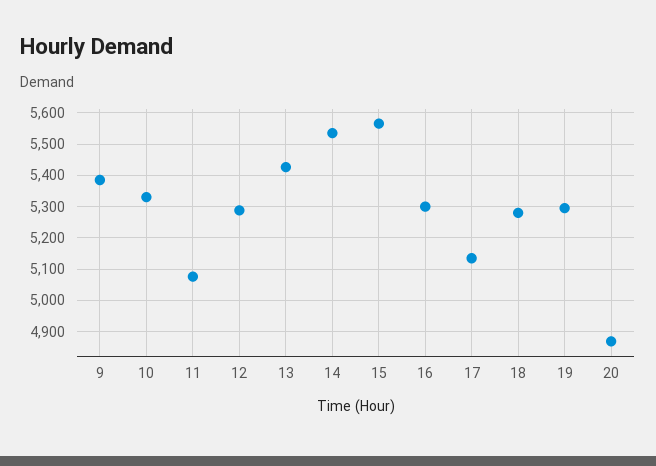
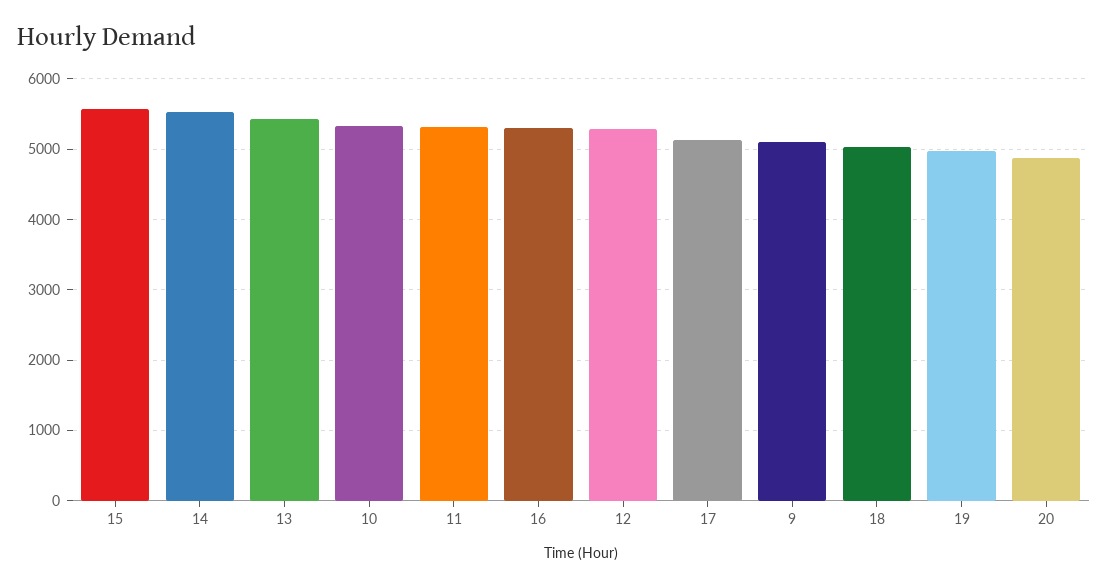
  {
-   "9": 5380,
+   "9": 5100,
    "10": 5340,
-   "11": 5080,
+   "11": 5300,
    "12": 5280,
    "13": 5420,
    "14": 5540,
    "15": 5560,
    "16": 5300,
    "17": 5140,
-   "18": 5280,
+   "18": 5000,
-   "19": 5300,
+   "19": 5000,
    "20": 4860
  }

